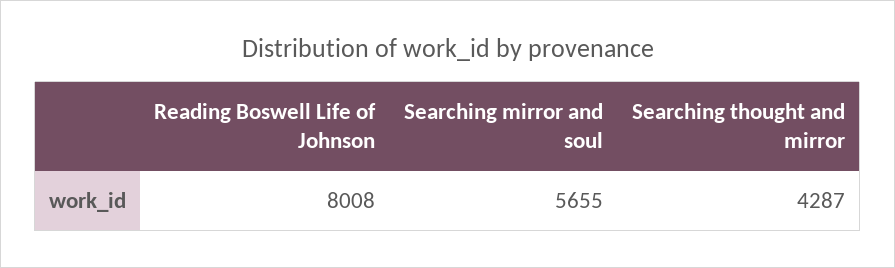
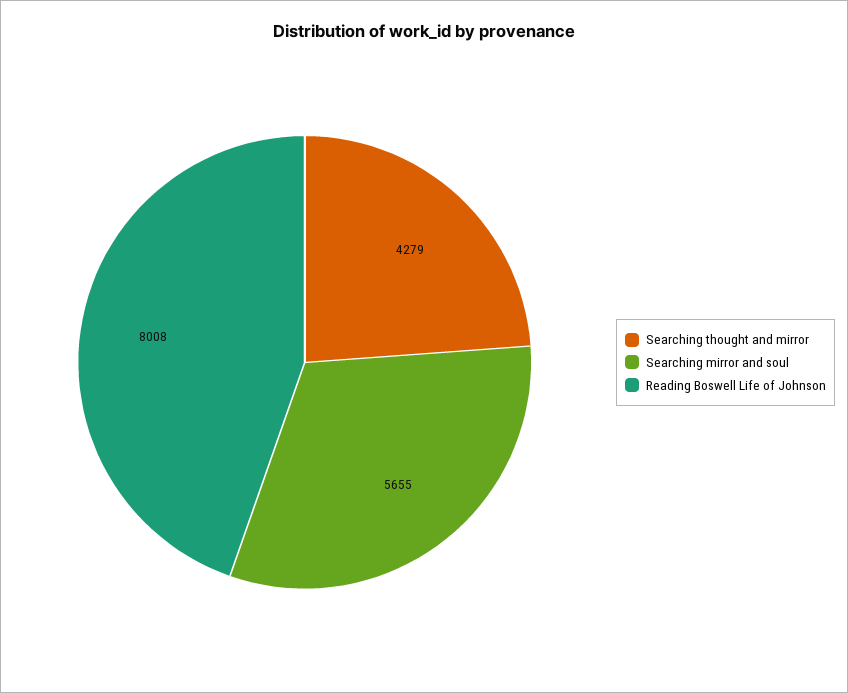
  {
    "Reading Boswell Life of Johnson": 8008,
    "Searching mirror and soul": 5655,
-   "Searching thought and mirror": 4287
+   "Searching thought and mirror": 4279
  }

